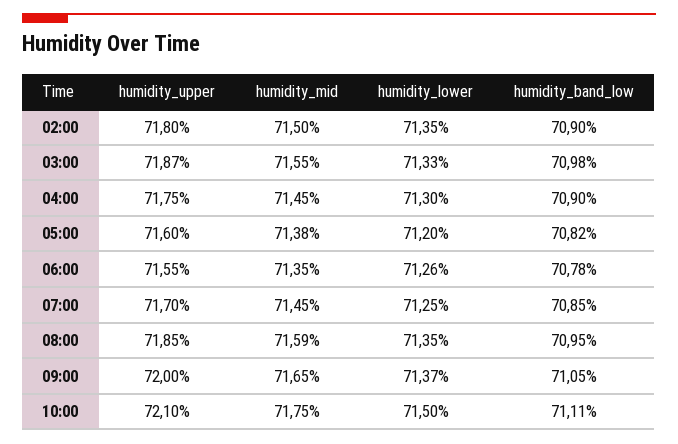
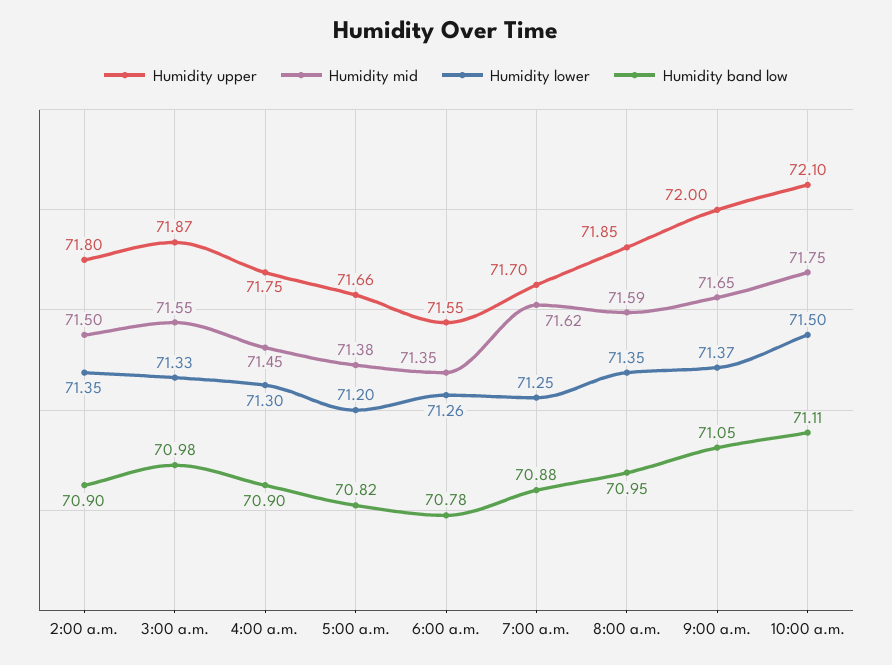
  {
    "humidity_upper": {
      "02:00": 71.8,
      "03:00": 71.87,
      "04:00": 71.75,
-     "05:00": 71.6,
+     "05:00": 71.66,
      "06:00": 71.55,
      "07:00": 71.7,
      "08:00": 71.85,
      "09:00": 72,
      "10:00": 72.1
    },
    "humidity_mid": {
      "02:00": 71.5,
      "03:00": 71.55,
      "04:00": 71.45,
      "05:00": 71.38,
      "06:00": 71.35,
-     "07:00": 71.45,
+     "07:00": 71.62,
      "08:00": 71.59,
      "09:00": 71.65,
      "10:00": 71.75
    },
    "humidity_lower": {
      "02:00": 71.35,
      "03:00": 71.33,
      "04:00": 71.3,
      "05:00": 71.2,
      "06:00": 71.26,
      "07:00": 71.25,
      "08:00": 71.35,
      "09:00": 71.37,
      "10:00": 71.5
    },
    "humidity_band_low": {
      "02:00": 70.9,
      "03:00": 70.98,
      "04:00": 70.9,
      "05:00": 70.82,
      "06:00": 70.78,
-     "07:00": 70.85,
+     "07:00": 70.88,
      "08:00": 70.95,
      "09:00": 71.05,
      "10:00": 71.11
    }
  }

